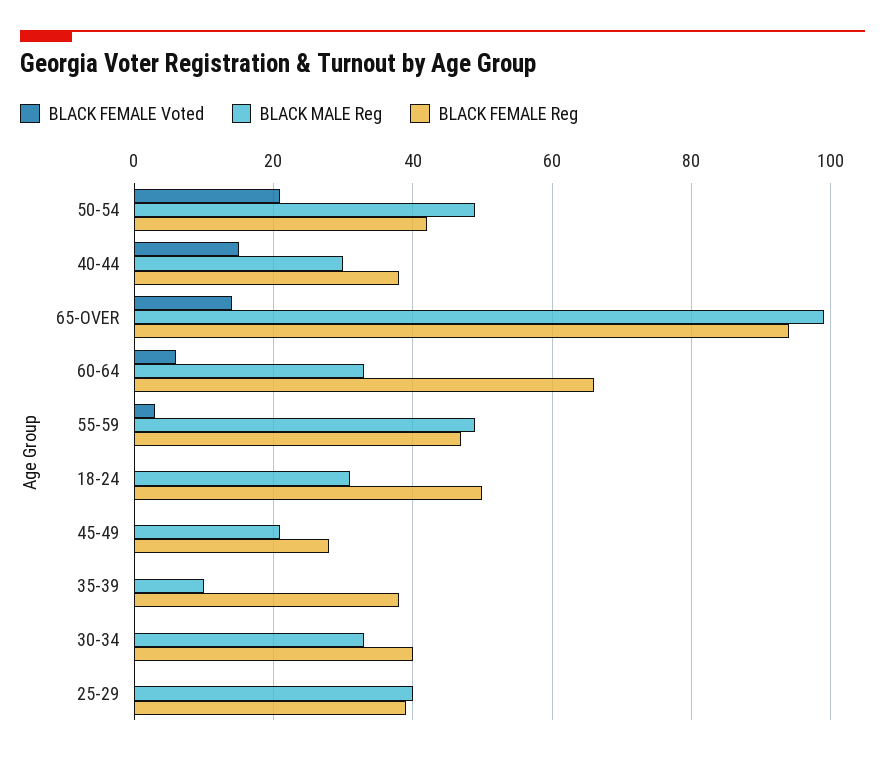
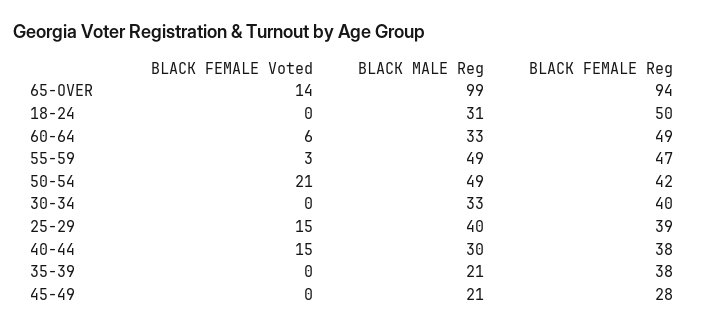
  {
    "BLACK FEMALE Voted": {
      "50-54": 21,
      "40-44": 15,
      "65-OVER": 14,
      "60-64": 6,
      "55-59": 3,
      "18-24": 0,
      "45-49": 0,
      "35-39": 0,
      "30-34": 0,
-     "25-29": 0
+     "25-29": 15
    },
    "BLACK MALE Reg": {
      "50-54": 49,
      "40-44": 30,
      "65-OVER": 99,
      "60-64": 33,
      "55-59": 49,
      "18-24": 31,
      "45-49": 21,
-     "35-39": 10,
+     "35-39": 21,
      "30-34": 33,
      "25-29": 40
    },
    "BLACK FEMALE Reg": {
      "50-54": 42,
      "40-44": 38,
      "65-OVER": 94,
-     "60-64": 65,
+     "60-64": 49,
      "55-59": 47,
      "18-24": 50,
      "45-49": 28,
      "35-39": 38,
      "30-34": 40,
      "25-29": 39
    }
  }

